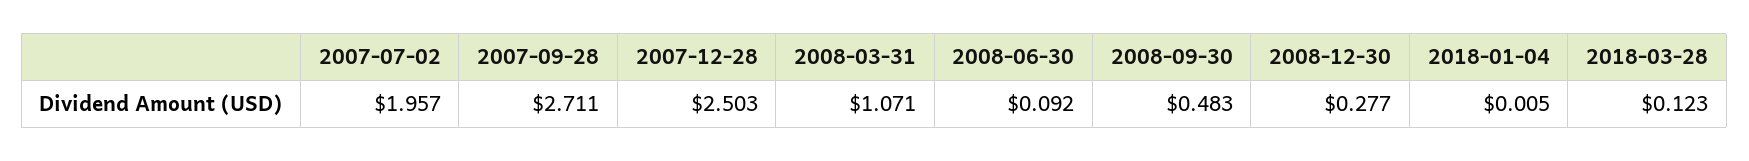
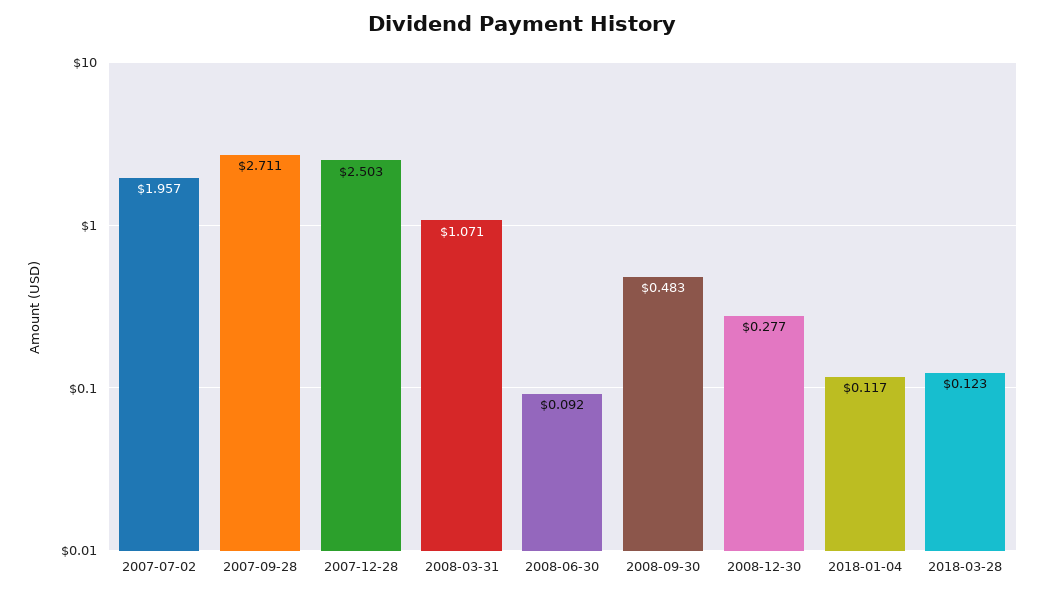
  {
    "2007-07-02": 1.957,
    "2007-09-28": 2.711,
    "2007-12-28": 2.503,
    "2008-03-31": 1.071,
    "2008-06-30": 0.092,
    "2008-09-30": 0.483,
    "2008-12-30": 0.277,
-   "2018-01-04": 0.005,
+   "2018-01-04": 0.117,
    "2018-03-28": 0.123
  }

